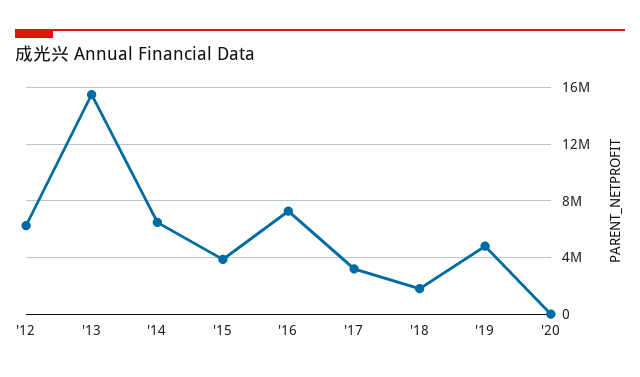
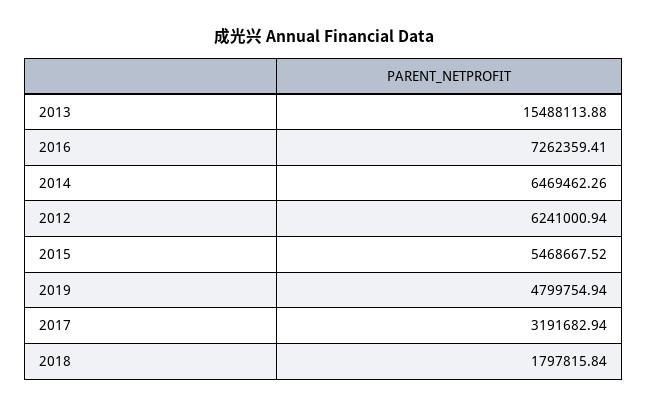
  {
    "'12": 6241000.94,
    "'13": 15488113.88,
    "'14": 6469462.26,
-   "'15": 4000000,
+   "'15": 5468667.52,
    "'16": 7262359.41,
    "'17": 3191682.94,
    "'18": 1797815.84,
-   "'19": 4799754.94,
+   "'19": 4799754.94
-   "'20": 0
  }

